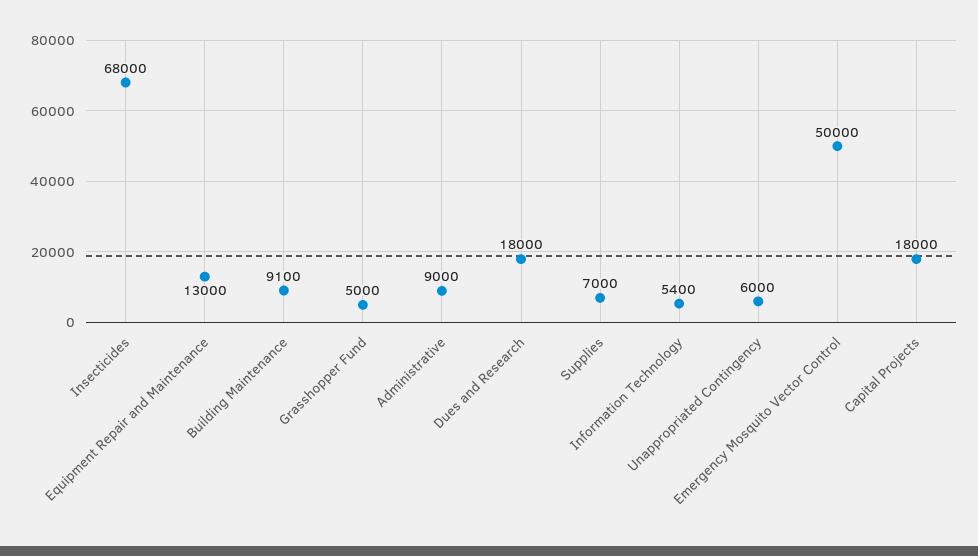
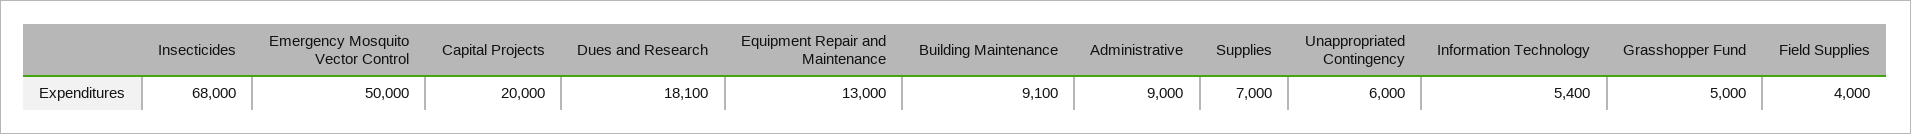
  {
    "Insecticides": 68000,
    "Equipment Repair and Maintenance": 13000,
    "Building Maintenance": 9100,
    "Grasshopper Fund": 5000,
    "Administrative": 9000,
-   "Dues and Research": 18000,
+   "Dues and Research": 18100,
    "Supplies": 7000,
    "Information Technology": 5400,
    "Unappropriated Contingency": 6000,
    "Emergency Mosquito Vector Control": 50000,
-   "Capital Projects": 18000
+   "Capital Projects": 20000,
+   "Field Supplies": 4000
  }

